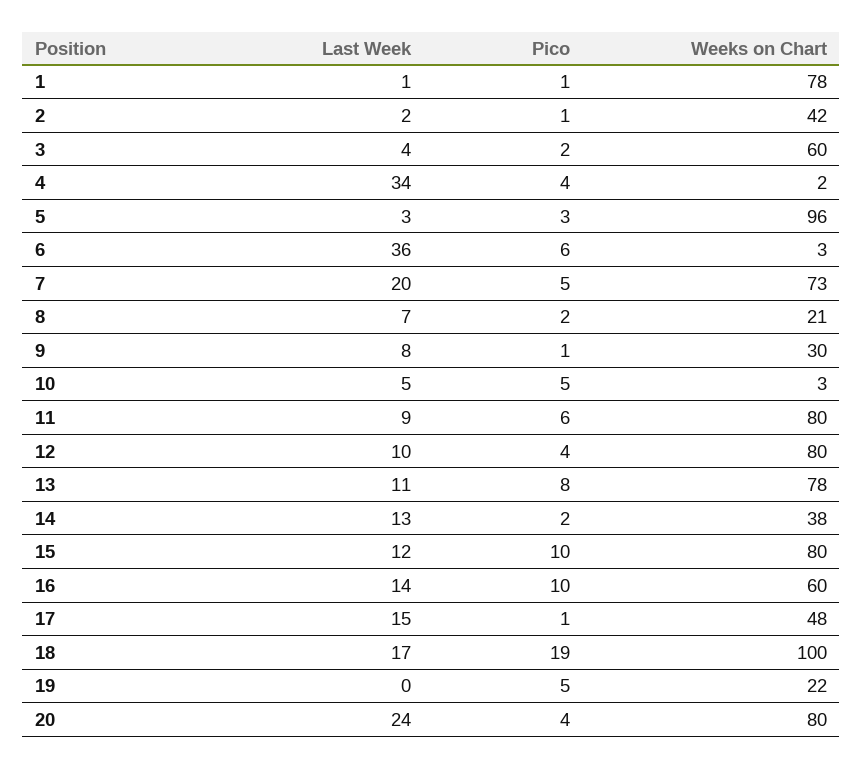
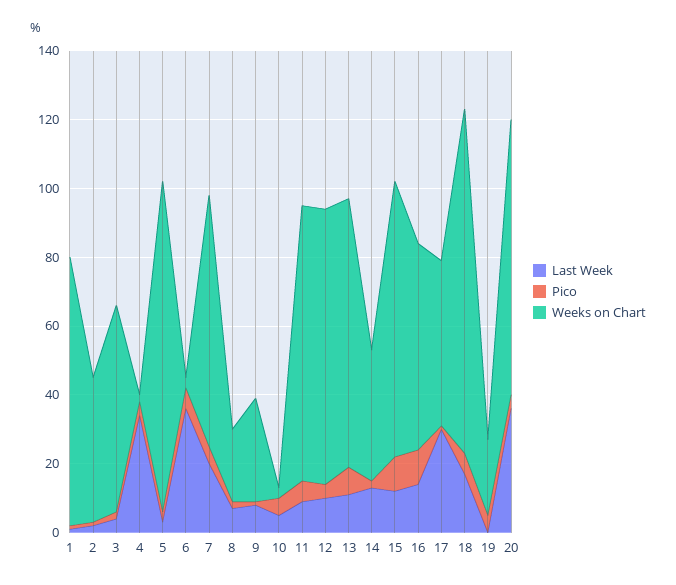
  {
    "Last Week": {
      "1": 1,
      "2": 2,
      "3": 4,
      "4": 34,
      "5": 3,
      "6": 36,
      "7": 20,
      "8": 7,
      "9": 8,
      "10": 5,
      "11": 9,
      "12": 10,
      "13": 11,
      "14": 13,
      "15": 12,
      "16": 14,
-     "17": 15,
+     "17": 30,
      "18": 17,
      "19": 0,
-     "20": 24
+     "20": 35
    },
    "Pico": {
      "1": 1,
      "2": 1,
      "3": 2,
      "4": 4,
      "5": 3,
      "6": 6,
      "7": 5,
      "8": 2,
      "9": 1,
      "10": 5,
      "11": 6,
      "12": 4,
      "13": 8,
      "14": 2,
      "15": 10,
      "16": 10,
      "17": 1,
-     "18": 19,
+     "18": 5,
      "19": 5,
      "20": 4
    },
    "Weeks on Chart": {
      "1": 78,
      "2": 42,
      "3": 60,
      "4": 2,
      "5": 96,
      "6": 3,
      "7": 73,
      "8": 21,
      "9": 30,
      "10": 3,
      "11": 80,
      "12": 80,
      "13": 78,
      "14": 38,
      "15": 80,
      "16": 60,
      "17": 48,
      "18": 100,
      "19": 22,
      "20": 80
    }
  }

